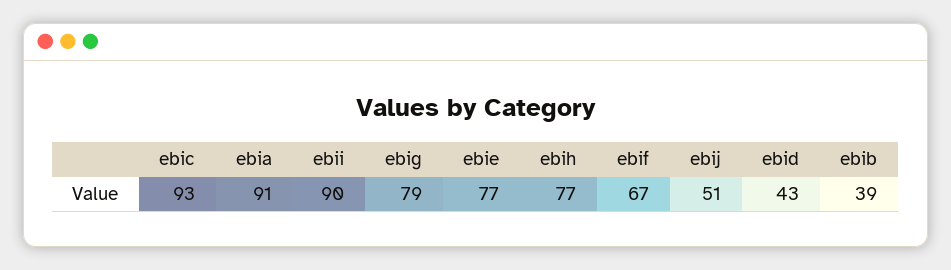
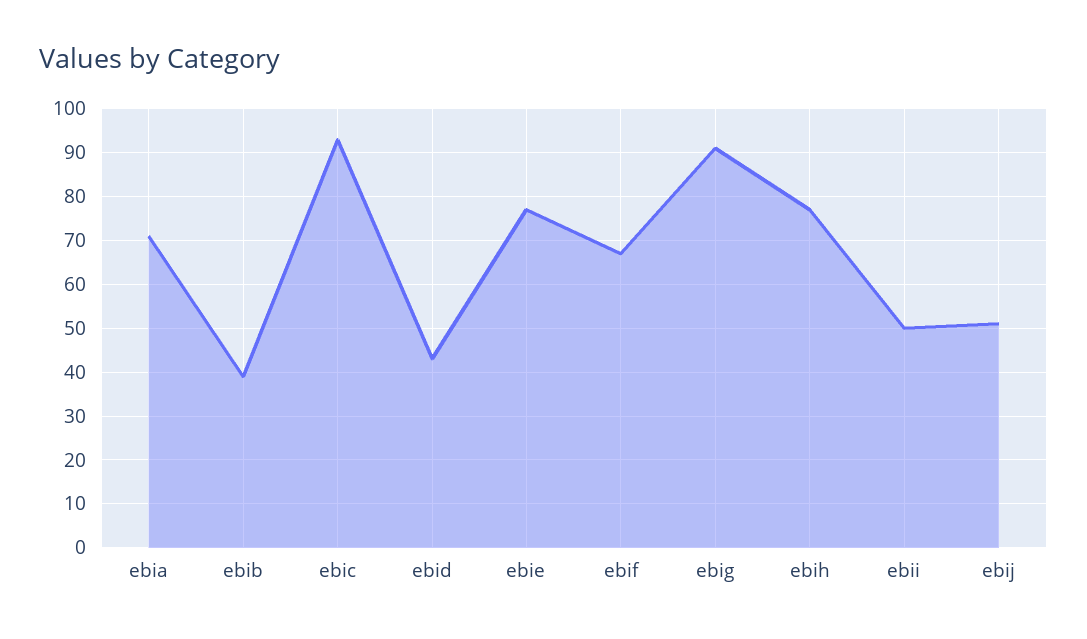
  {
    "ebic": 93,
-   "ebia": 91,
+   "ebia": 70,
-   "ebii": 90,
+   "ebii": 50,
-   "ebig": 79,
+   "ebig": 90,
    "ebie": 77,
    "ebih": 77,
    "ebif": 67,
    "ebij": 51,
    "ebid": 43,
    "ebib": 39
  }

